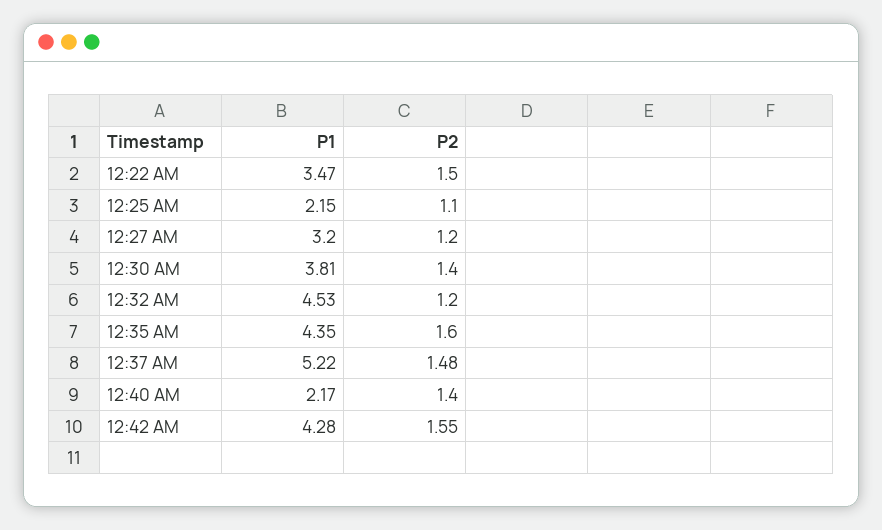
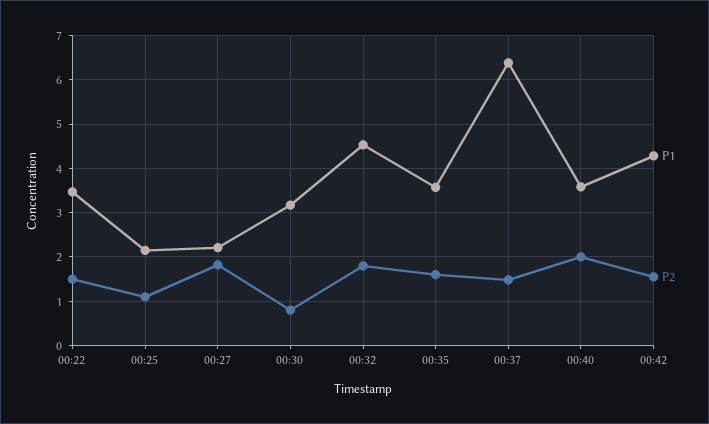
  {
    "P1": {
      "12:22 AM": 3.47,
      "12:25 AM": 2.15,
-     "12:27 AM": 3.2,
+     "12:27 AM": 2.2,
-     "12:30 AM": 3.81,
+     "12:30 AM": 3.2,
      "12:32 AM": 4.53,
-     "12:35 AM": 4.35,
+     "12:35 AM": 3.6,
-     "12:37 AM": 5.22,
+     "12:37 AM": 6.4,
-     "12:40 AM": 2.17,
+     "12:40 AM": 3.6,
      "12:42 AM": 4.28
    },
    "P2": {
      "12:22 AM": 1.5,
      "12:25 AM": 1.1,
-     "12:27 AM": 1.2,
+     "12:27 AM": 1.8,
-     "12:30 AM": 1.4,
+     "12:30 AM": 0.8,
-     "12:32 AM": 1.2,
+     "12:32 AM": 1.8,
      "12:35 AM": 1.6,
      "12:37 AM": 1.48,
-     "12:40 AM": 1.4,
+     "12:40 AM": 2,
      "12:42 AM": 1.55
    }
  }

